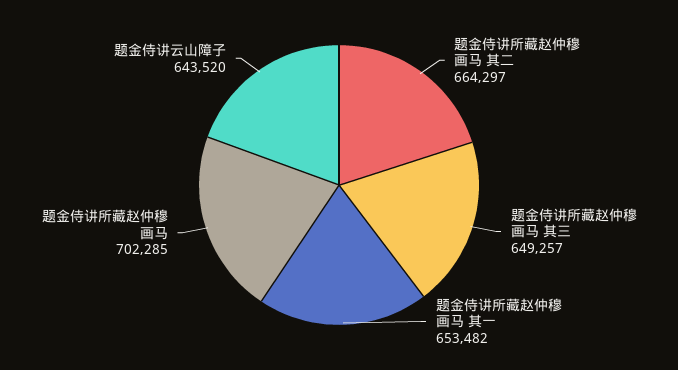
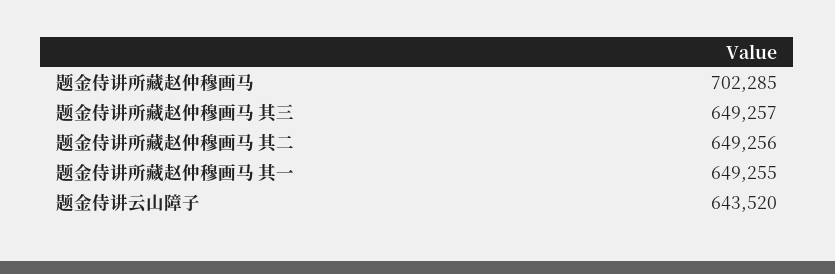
  {
-   "题金侍讲所藏赵仲穆画马 其二": 664297,
+   "题金侍讲所藏赵仲穆画马 其二": 649256,
    "题金侍讲所藏赵仲穆画马 其三": 649257,
-   "题金侍讲所藏赵仲穆画马 其一": 653482,
+   "题金侍讲所藏赵仲穆画马 其一": 649255,
    "题金侍讲所藏赵仲穆画马": 702285,
    "题金侍讲云山障子": 643520
  }

